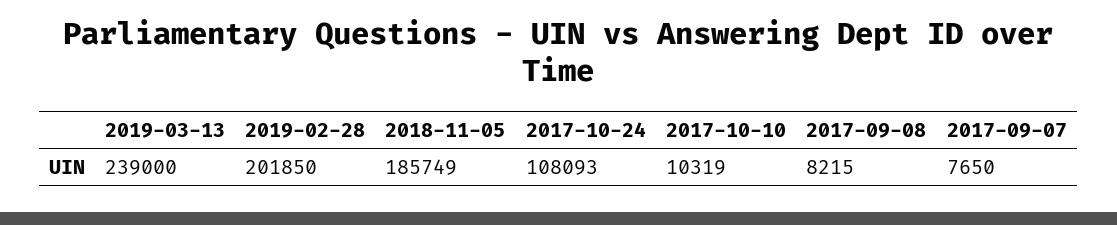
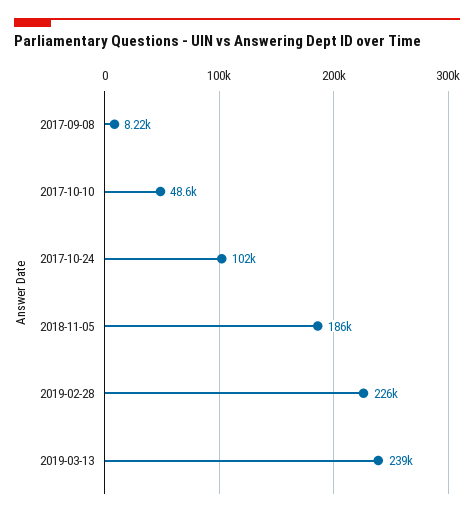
  {
    "2019-03-13": 239000,
-   "2019-02-28": 201850,
+   "2019-02-28": 226000,
    "2018-11-05": 185749,
-   "2017-10-24": 108093,
+   "2017-10-24": 102000,
-   "2017-10-10": 10319,
+   "2017-10-10": 48600,
-   "2017-09-08": 8215,
+   "2017-09-08": 8215
-   "2017-09-07": 7650
  }

